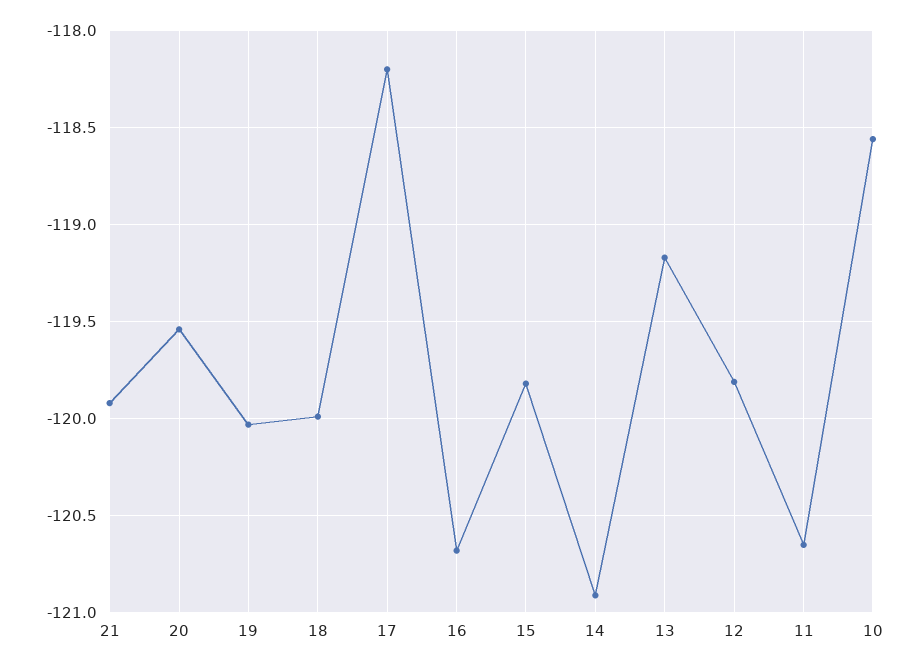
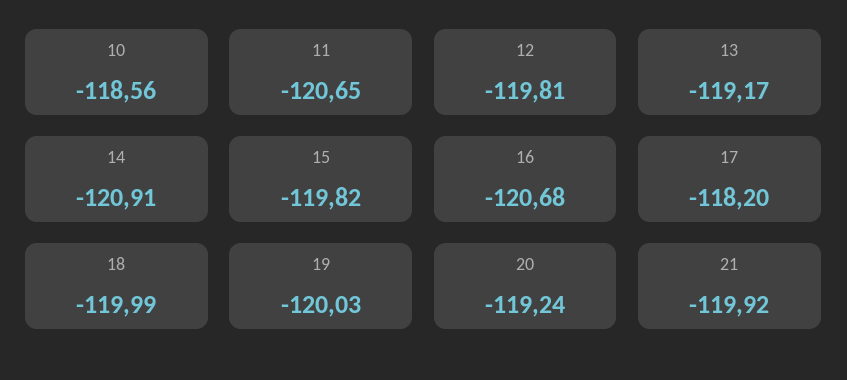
  {
    "21": -119.92,
-   "20": -119.55,
+   "20": -119.24,
    "19": -120.03,
    "18": -119.99,
    "17": -118.2,
    "16": -120.68,
    "15": -119.82,
    "14": -120.91,
    "13": -119.17,
    "12": -119.81,
    "11": -120.65,
    "10": -118.56
  }

